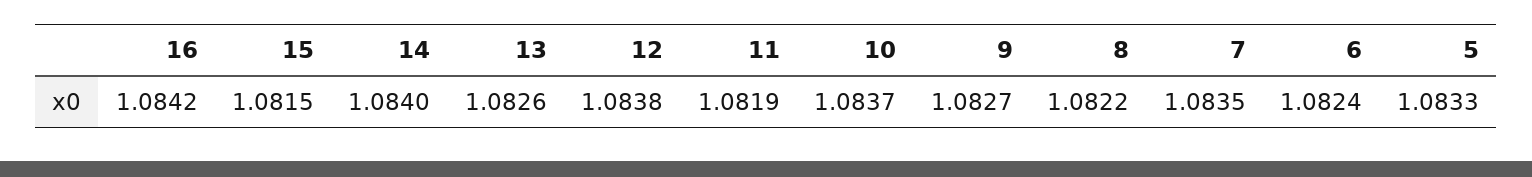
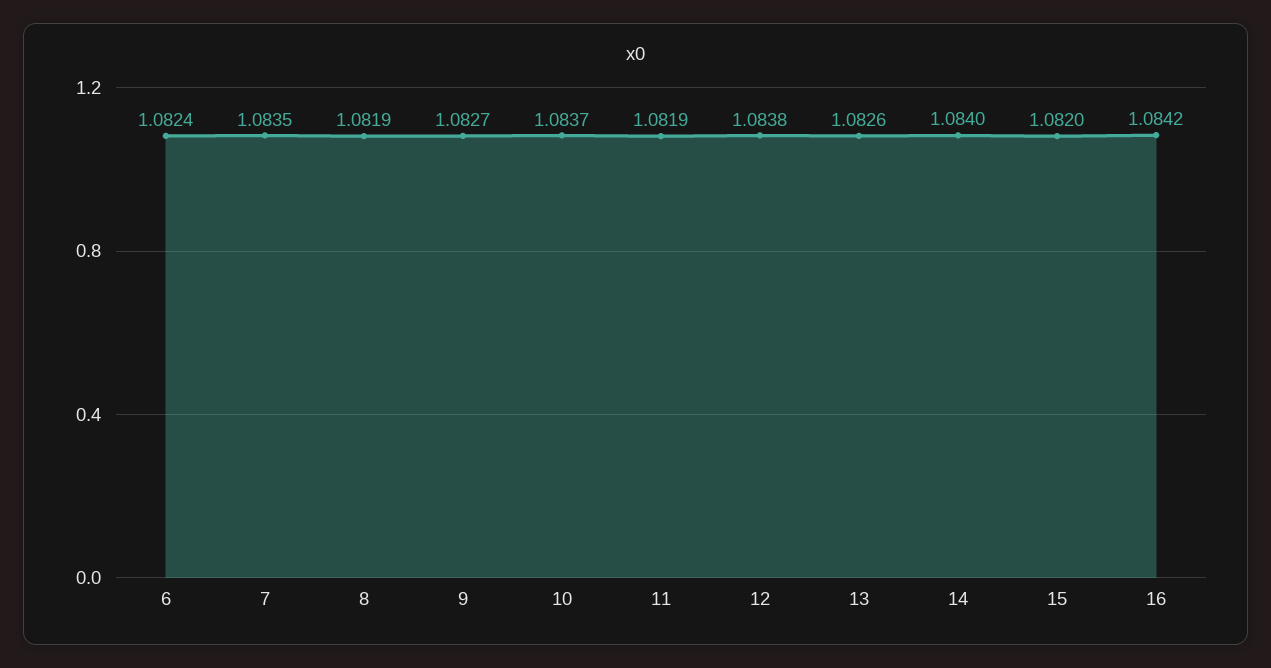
  {
    "16": 1.0842,
-   "15": 1.0815,
+   "15": 1.082,
    "14": 1.084,
    "13": 1.0826,
    "12": 1.0838,
    "11": 1.0819,
    "10": 1.0837,
    "9": 1.0827,
-   "8": 1.0822,
+   "8": 1.0819,
    "7": 1.0835,
-   "6": 1.0824,
+   "6": 1.0824
-   "5": 1.0833
  }

